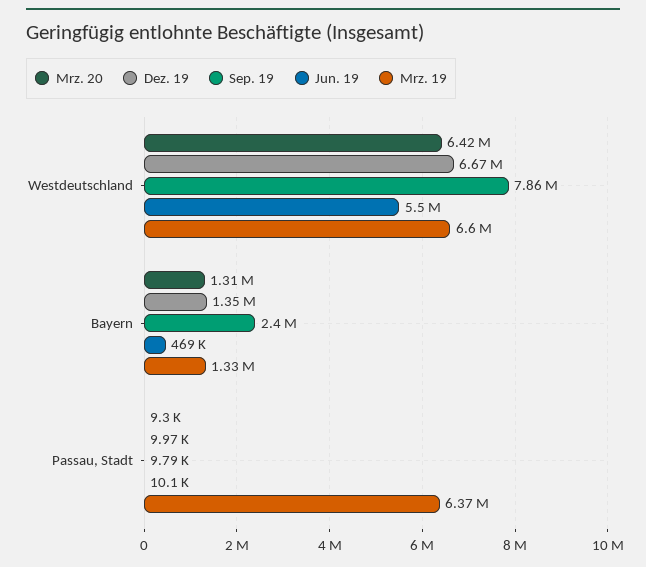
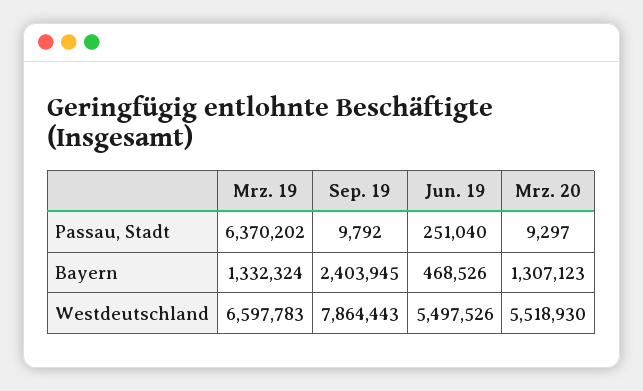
  {
    "Mrz. 20": {
-     "Westdeutschland": 6420000,
+     "Westdeutschland": 5518930,
      "Bayern": 1307123,
      "Passau, Stadt": 9297
    },
-   "Dez. 19": {
-     "Westdeutschland": 6670000,
-     "Bayern": 1350000,
-     "Passau, Stadt": 9970
-   },
    "Sep. 19": {
      "Westdeutschland": 7864443,
      "Bayern": 2403945,
      "Passau, Stadt": 9792
    },
    "Jun. 19": {
      "Westdeutschland": 5497526,
      "Bayern": 468526,
-     "Passau, Stadt": 10100
+     "Passau, Stadt": 251040
    },
    "Mrz. 19": {
      "Westdeutschland": 6597783,
      "Bayern": 1332324,
      "Passau, Stadt": 6370202
    }
  }

